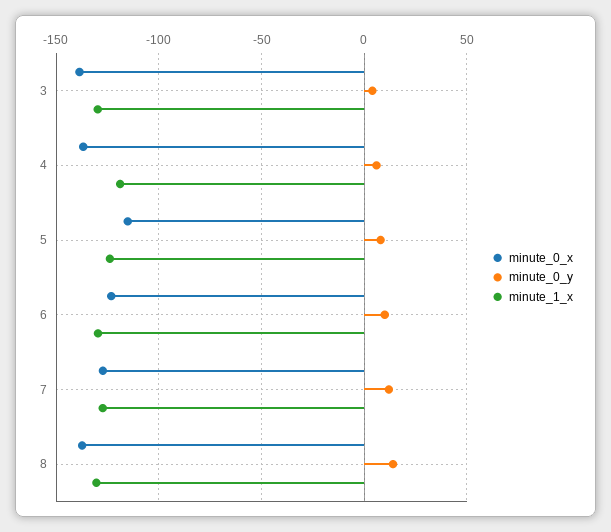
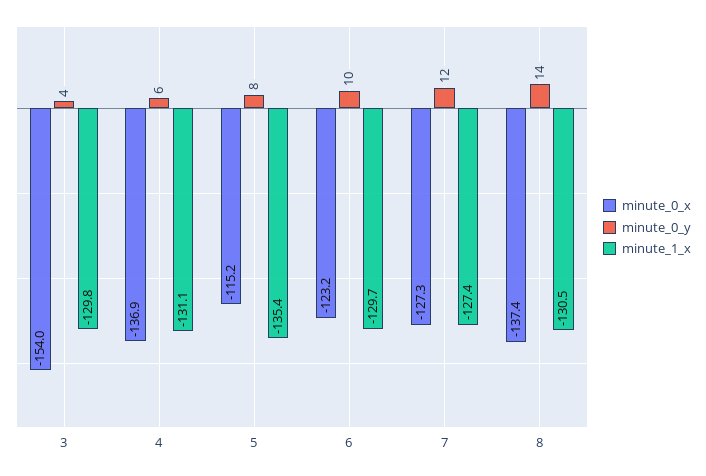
  {
    "minute_0_x": {
-     "3": -140,
+     "3": -154,
      "4": -136.9,
      "5": -115.2,
      "6": -123.2,
      "7": -127.3,
      "8": -137.4
    },
    "minute_0_y": {
      "3": 4,
      "4": 6,
      "5": 8,
      "6": 10,
      "7": 12,
      "8": 14
    },
    "minute_1_x": {
      "3": -129.8,
-     "4": -120,
+     "4": -131.1,
-     "5": -125,
+     "5": -135.4,
      "6": -129.7,
      "7": -127.4,
      "8": -130.5
    }
  }

